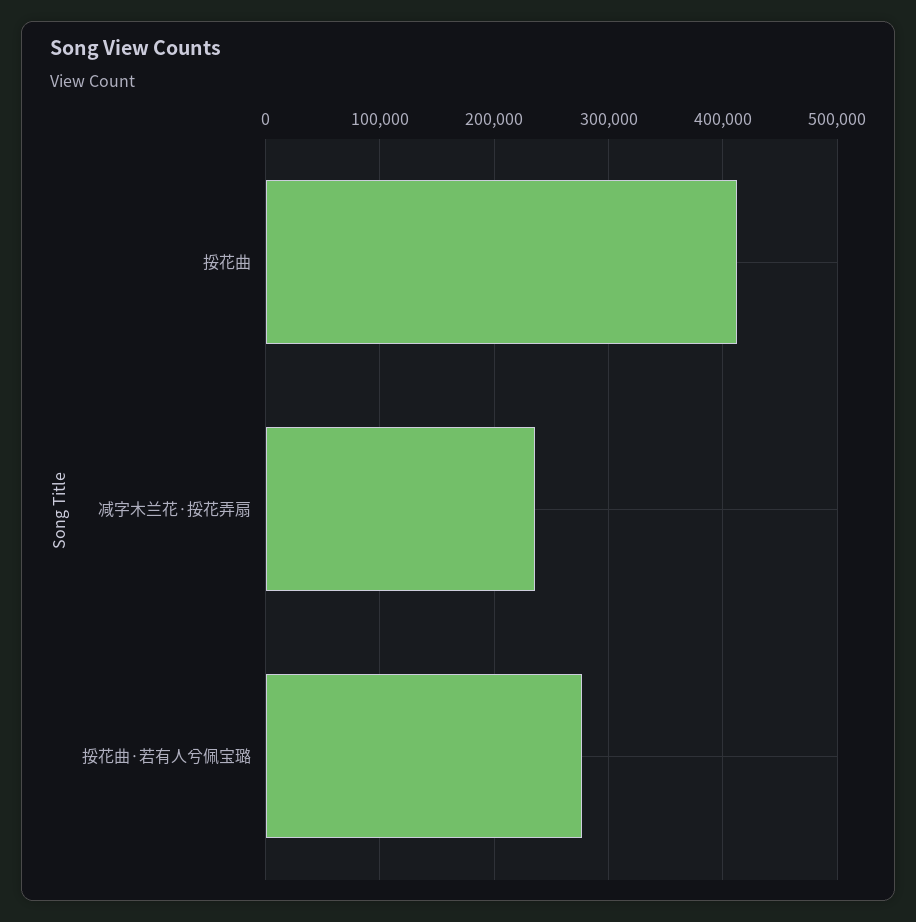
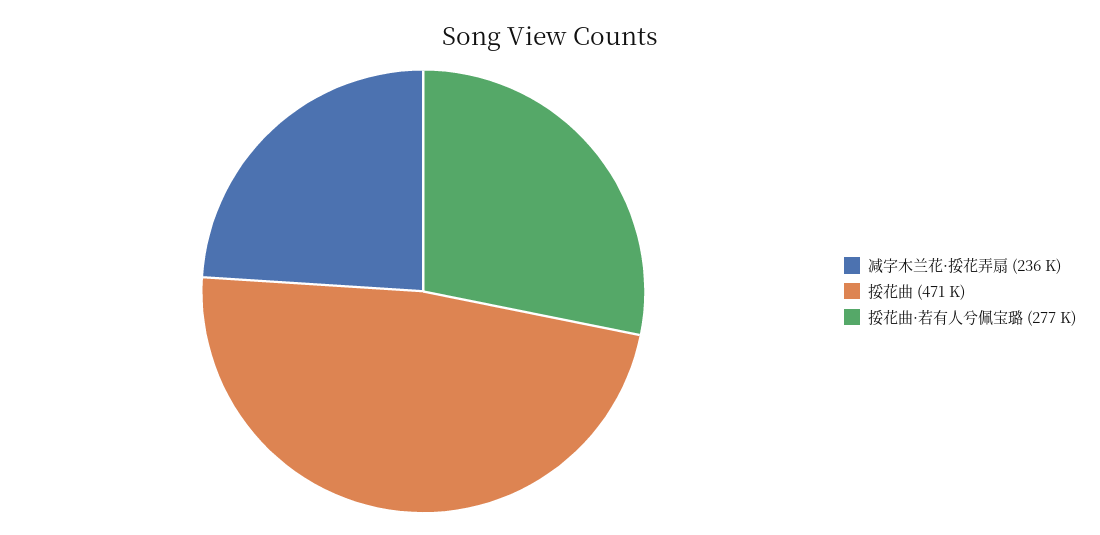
  {
-   "挼花曲": 410000,
+   "挼花曲": 471000,
    "减字木兰花·挼花弄扇": 236000,
    "挼花曲·若有人兮佩宝璐": 277000
  }

